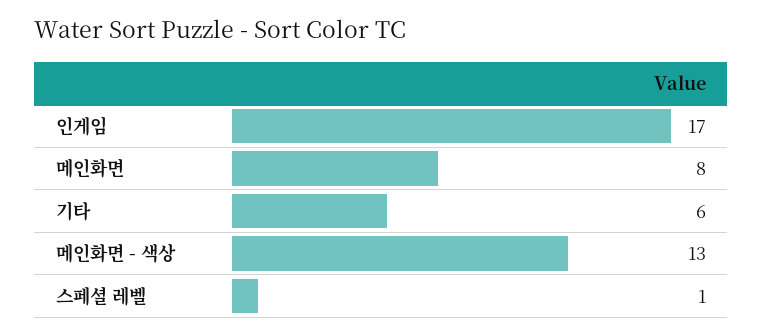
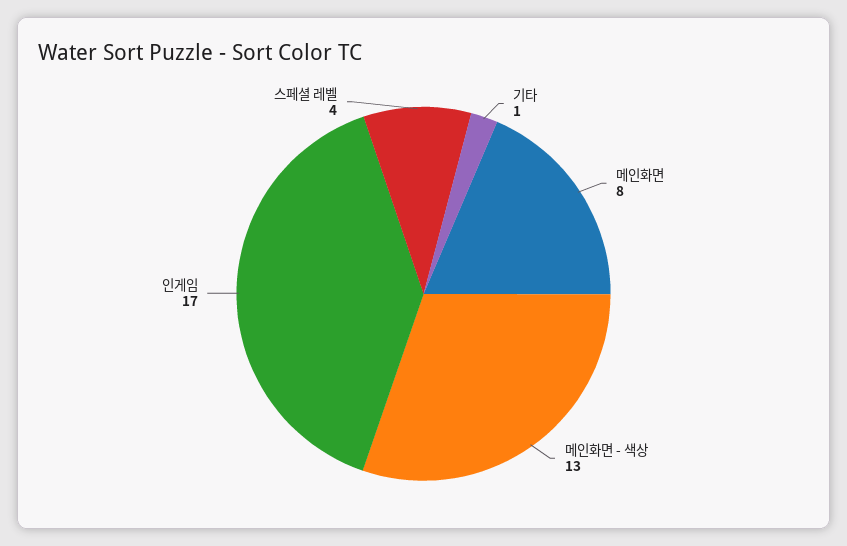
  {
    "인게임": 17,
    "메인화면": 8,
-   "기타": 6,
+   "기타": 1,
    "메인화면 - 색상": 13,
-   "스페셜 레벨": 1
+   "스페셜 레벨": 4
  }

